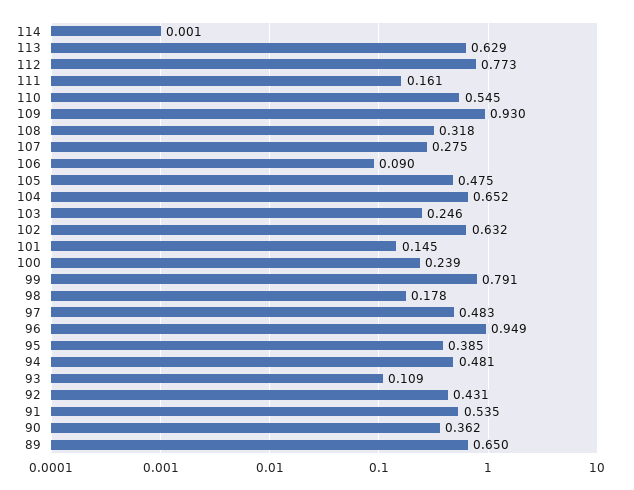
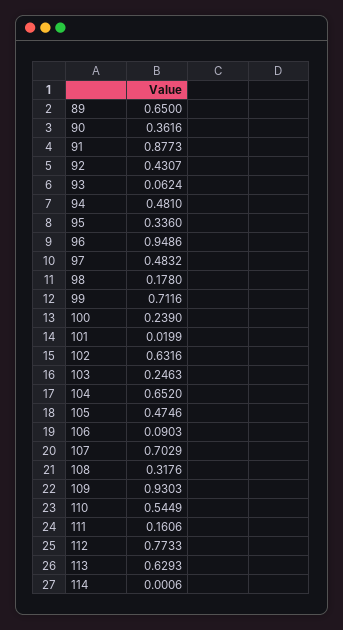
  {
    "114": 0.0006,
    "113": 0.6293,
    "112": 0.7733,
    "111": 0.1606,
    "110": 0.5449,
    "109": 0.9303,
    "108": 0.3176,
-   "107": 0.275,
+   "107": 0.7029,
    "106": 0.0903,
    "105": 0.4746,
    "104": 0.652,
    "103": 0.2463,
    "102": 0.6316,
-   "101": 0.145,
+   "101": 0.0199,
    "100": 0.239,
-   "99": 0.791,
+   "99": 0.7116,
    "98": 0.178,
    "97": 0.4832,
    "96": 0.9486,
-   "95": 0.385,
+   "95": 0.336,
    "94": 0.481,
-   "93": 0.109,
+   "93": 0.0624,
    "92": 0.4307,
-   "91": 0.535,
+   "91": 0.8773,
    "90": 0.3616,
    "89": 0.65
  }

